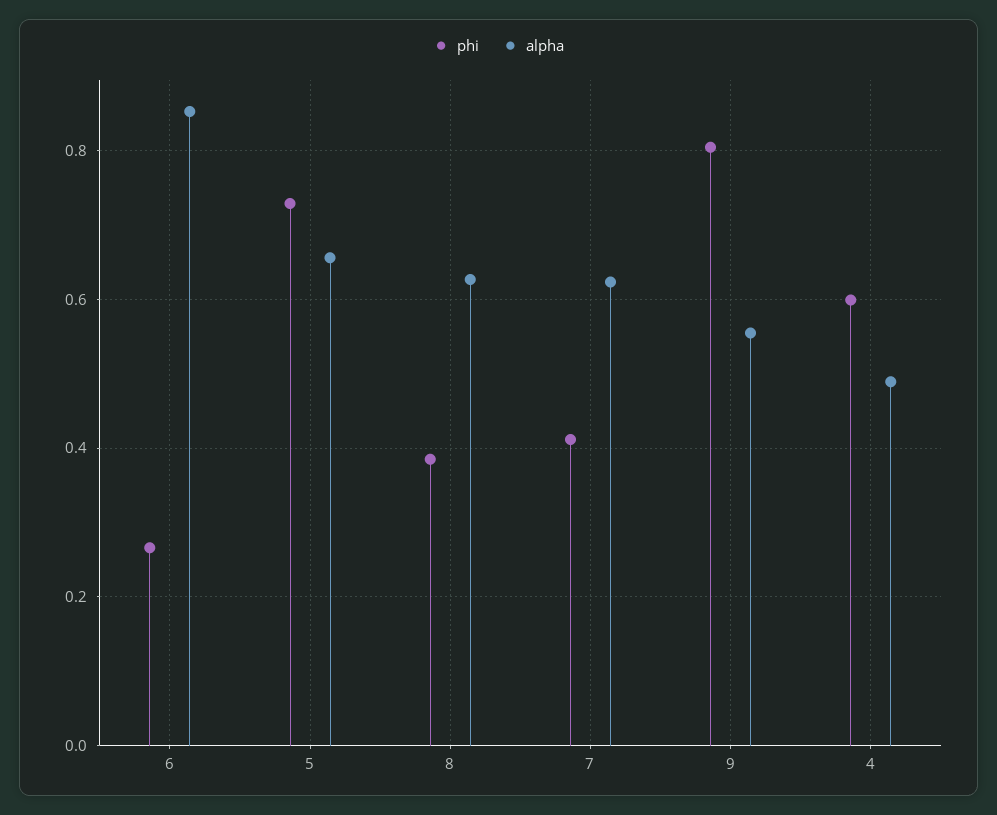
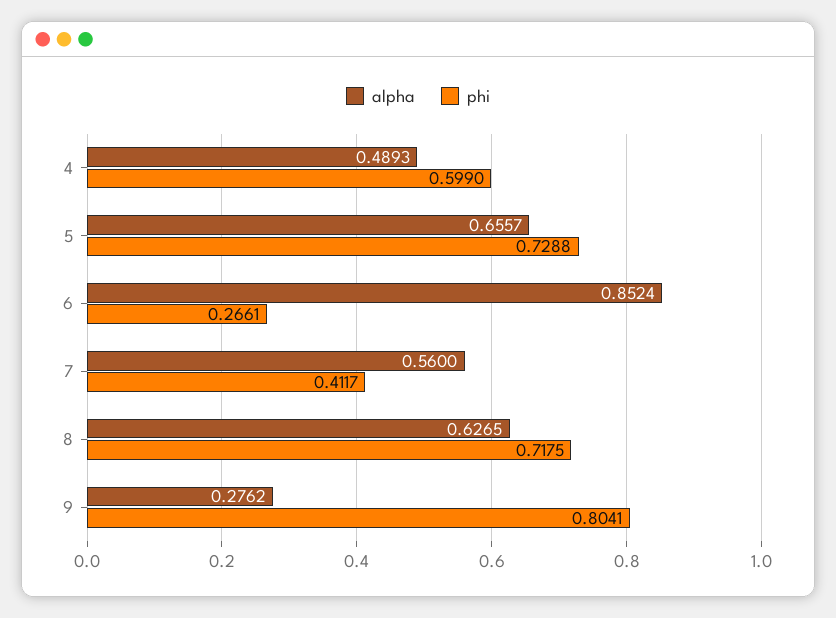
  {
    "phi": {
      "6": 0.2661,
      "5": 0.7288,
-     "8": 0.38,
+     "8": 0.7175,
      "7": 0.4117,
      "9": 0.8041,
      "4": 0.599
    },
    "alpha": {
      "6": 0.8524,
      "5": 0.6557,
      "8": 0.6265,
-     "7": 0.62,
+     "7": 0.56,
-     "9": 0.56,
+     "9": 0.2762,
      "4": 0.4893
    }
  }

